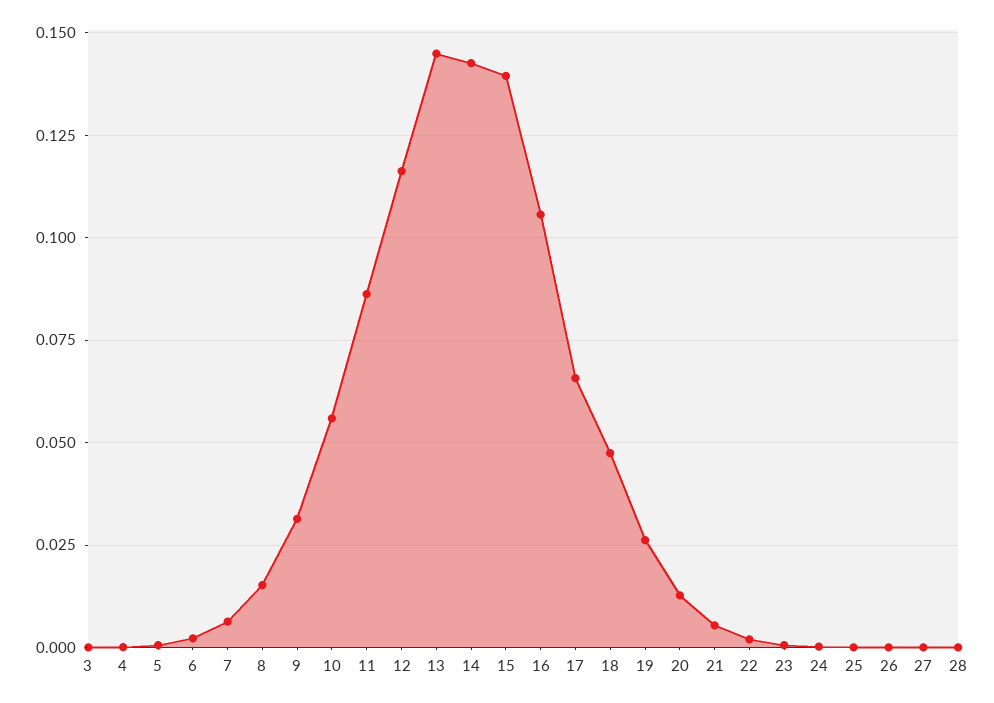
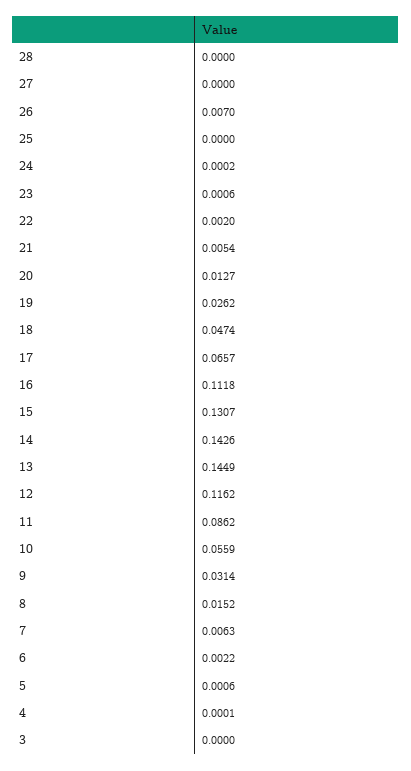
  {
    "3": 0,
    "4": 0.0001,
    "5": 0.0006,
    "6": 0.0022,
    "7": 0.0063,
    "8": 0.0152,
    "9": 0.0314,
    "10": 0.0559,
    "11": 0.0862,
    "12": 0.1162,
    "13": 0.1449,
    "14": 0.1426,
-   "15": 0.14,
+   "15": 0.1307,
-   "16": 0.105,
+   "16": 0.1118,
    "17": 0.0657,
    "18": 0.0474,
    "19": 0.0262,
    "20": 0.0127,
    "21": 0.0054,
    "22": 0.002,
    "23": 0.0006,
    "24": 0.0002,
    "25": 0,
-   "26": 0,
+   "26": 0.007,
    "27": 0,
    "28": 0
  }

